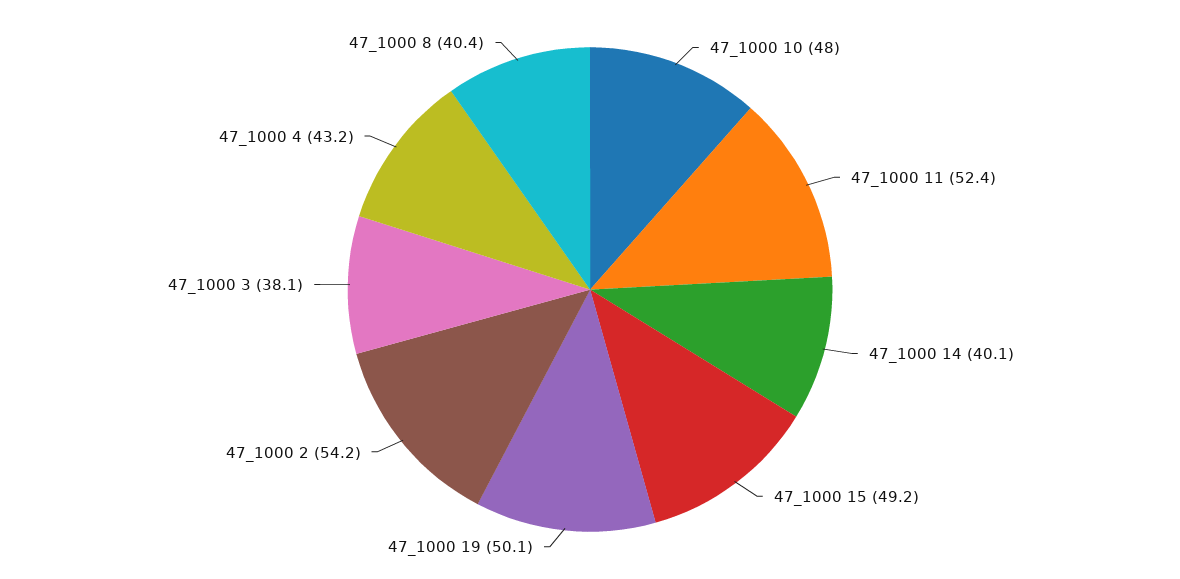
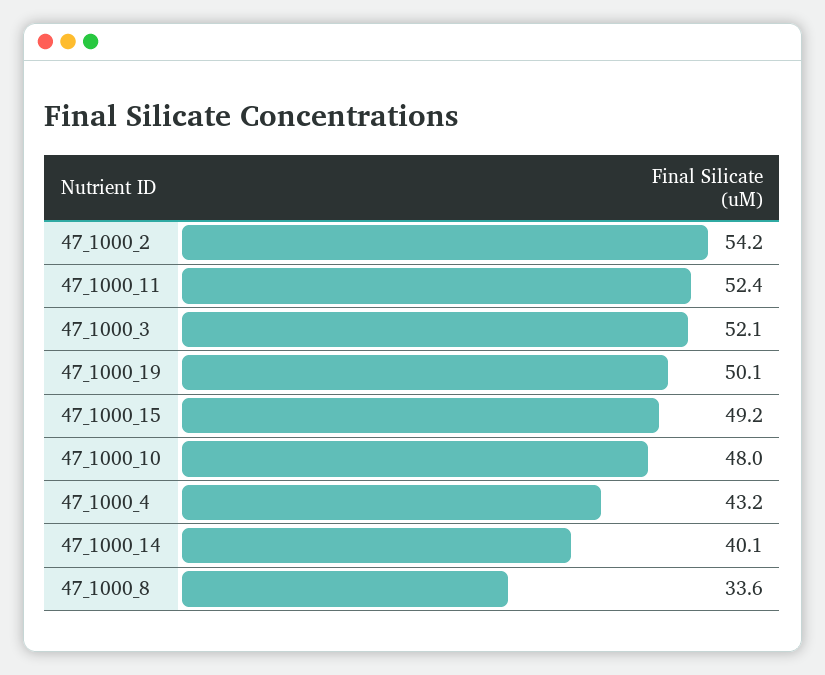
  {
    "47_1000 10": 48,
    "47_1000 11": 52.4,
    "47_1000 14": 40.1,
    "47_1000 15": 49.2,
    "47_1000 19": 50.1,
    "47_1000 2": 54.2,
-   "47_1000 3": 38.1,
+   "47_1000 3": 52.1,
    "47_1000 4": 43.2,
-   "47_1000 8": 40.4
+   "47_1000 8": 33.6
  }

